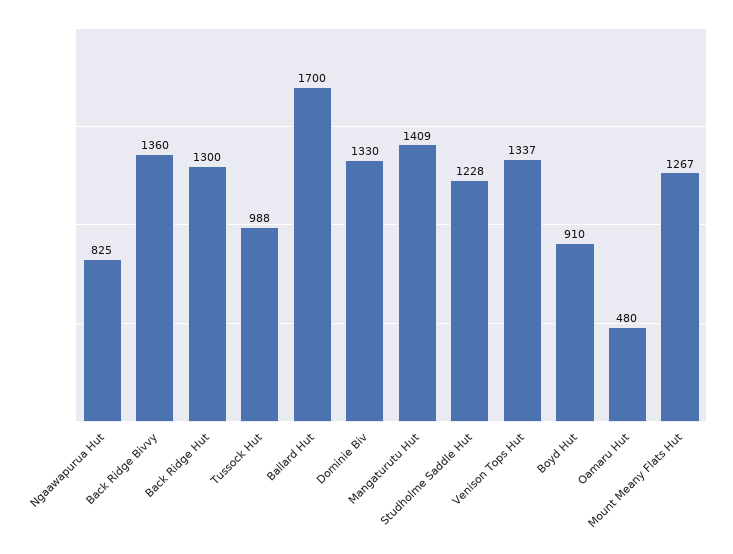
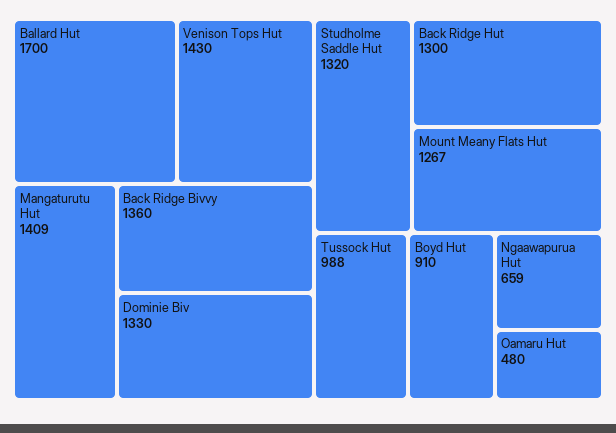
  {
-   "Ngaawapurua Hut": 825,
+   "Ngaawapurua Hut": 659,
    "Back Ridge Bivvy": 1360,
    "Back Ridge Hut": 1300,
    "Tussock Hut": 988,
    "Ballard Hut": 1700,
    "Dominie Biv": 1330,
    "Mangaturutu Hut": 1409,
-   "Studholme Saddle Hut": 1228,
+   "Studholme Saddle Hut": 1320,
-   "Venison Tops Hut": 1337,
+   "Venison Tops Hut": 1430,
    "Boyd Hut": 910,
    "Oamaru Hut": 480,
    "Mount Meany Flats Hut": 1267
  }

